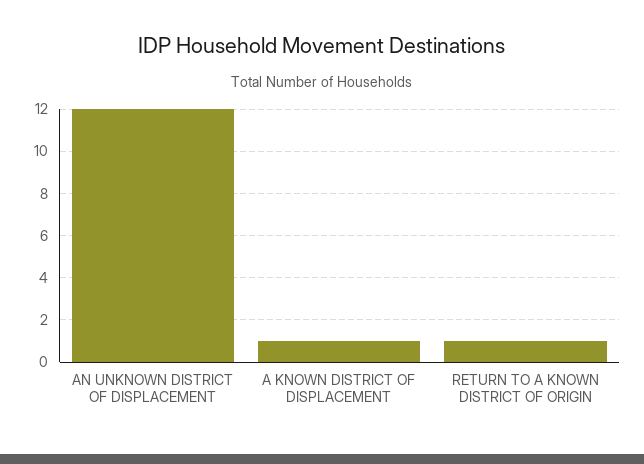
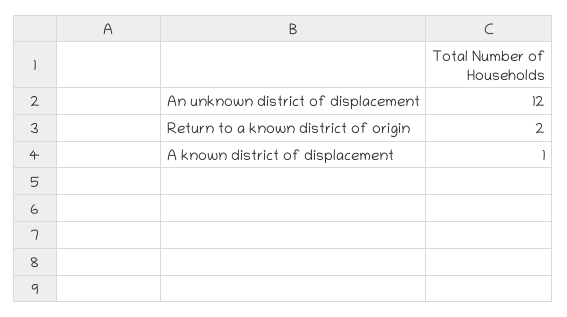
  {
    "AN UNKNOWN DISTRICT OF DISPLACEMENT": 12,
    "A KNOWN DISTRICT OF DISPLACEMENT": 1,
-   "RETURN TO A KNOWN DISTRICT OF ORIGIN": 1
+   "RETURN TO A KNOWN DISTRICT OF ORIGIN": 2
  }

